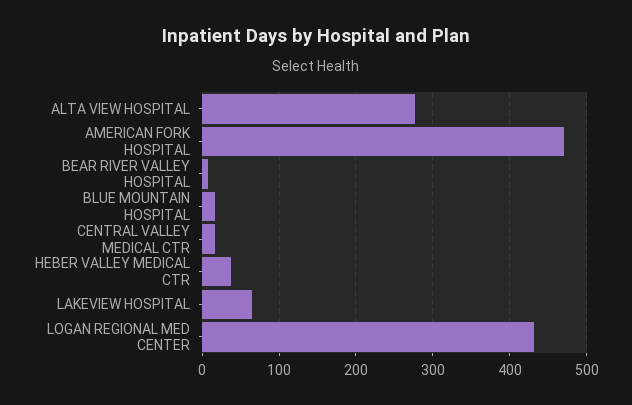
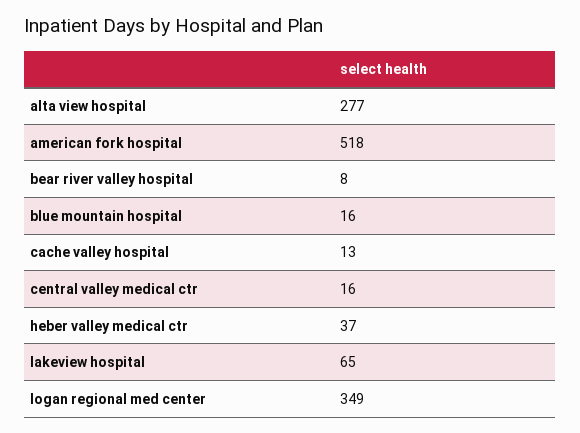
  {
    "ALTA VIEW HOSPITAL": 277,
-   "AMERICAN FORK HOSPITAL": 470,
+   "AMERICAN FORK HOSPITAL": 518,
    "BEAR RIVER VALLEY HOSPITAL": 8,
    "BLUE MOUNTAIN HOSPITAL": 16,
    "CENTRAL VALLEY MEDICAL CTR": 16,
    "HEBER VALLEY MEDICAL CTR": 37,
    "LAKEVIEW HOSPITAL": 65,
-   "LOGAN REGIONAL MED CENTER": 430
+   "LOGAN REGIONAL MED CENTER": 349,
+   "cache valley hospital": 13
  }

